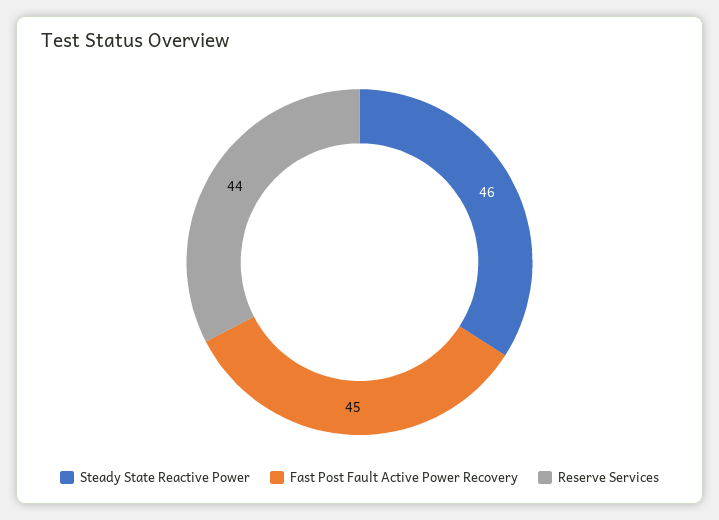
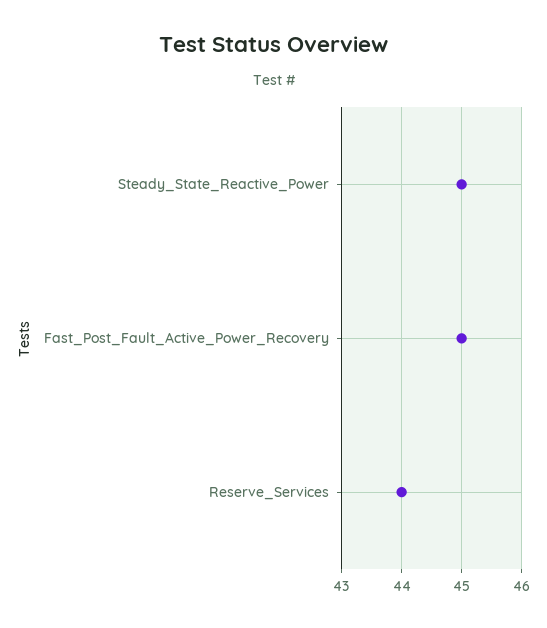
  {
-   "Steady State Reactive Power": 46,
+   "Steady State Reactive Power": 45,
    "Fast Post Fault Active Power Recovery": 45,
    "Reserve Services": 44
  }

